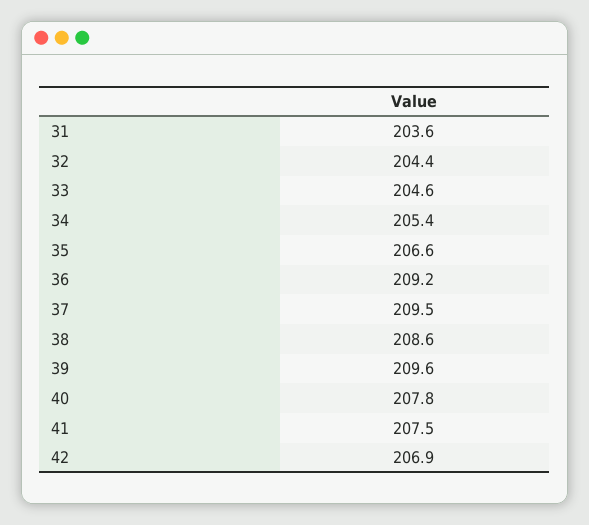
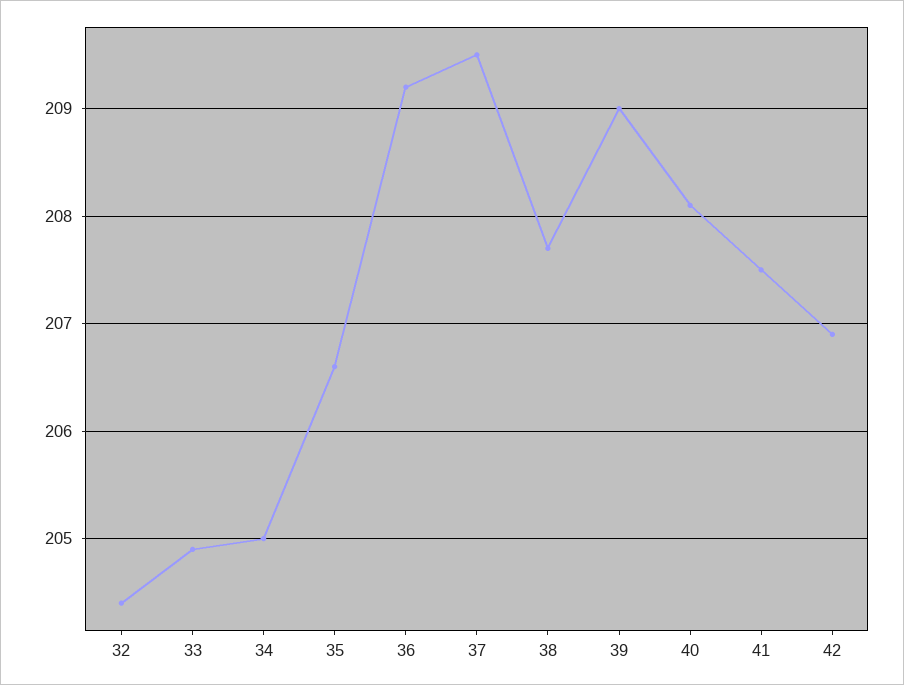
  {
-   "31": 203.6,
    "32": 204.4,
-   "33": 204.6,
+   "33": 204.9,
-   "34": 205.4,
+   "34": 205,
    "35": 206.6,
    "36": 209.2,
    "37": 209.5,
-   "38": 208.6,
+   "38": 207.7,
-   "39": 209.6,
+   "39": 209,
-   "40": 207.8,
+   "40": 208.1,
    "41": 207.5,
    "42": 206.9
  }

